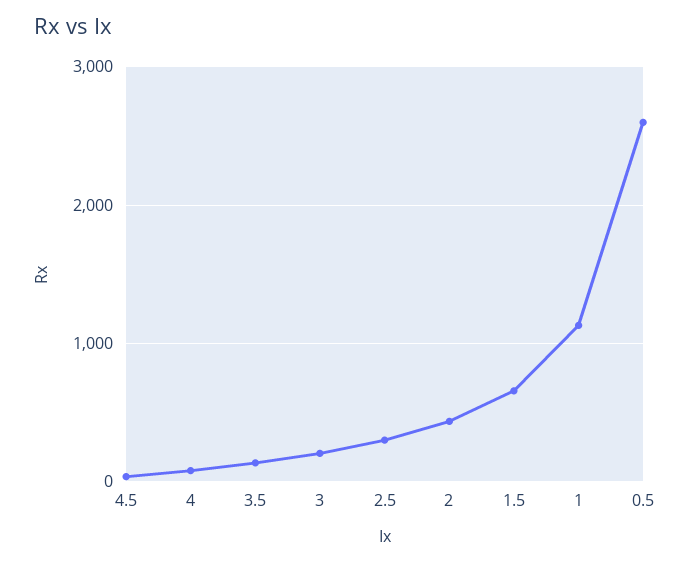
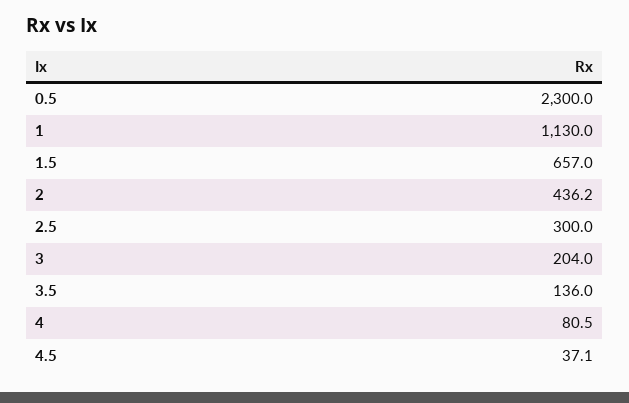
  {
    "4.5": 37.1,
    "4": 80.5,
    "3.5": 136,
    "3": 204,
    "2.5": 300,
    "2": 436.2,
    "1.5": 657,
    "1": 1130,
-   "0.5": 2600
+   "0.5": 2300
  }

